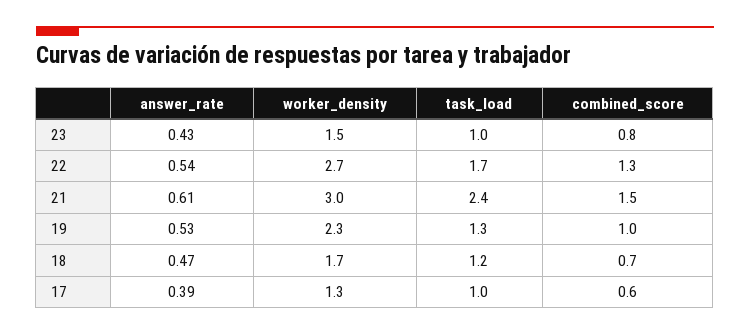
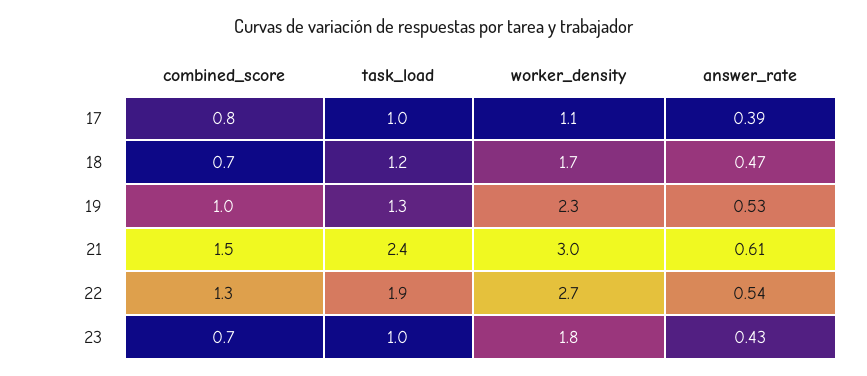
  {
    "answer_rate": {
      "23": 0.43,
      "22": 0.54,
      "21": 0.61,
      "19": 0.53,
      "18": 0.47,
      "17": 0.39
    },
    "worker_density": {
-     "23": 1.5,
+     "23": 1.8,
      "22": 2.7,
      "21": 3,
      "19": 2.3,
      "18": 1.7,
-     "17": 1.3
+     "17": 1.1
    },
    "task_load": {
      "23": 1,
-     "22": 1.7,
+     "22": 1.9,
      "21": 2.4,
      "19": 1.3,
      "18": 1.2,
      "17": 1
    },
    "combined_score": {
-     "23": 0.8,
+     "23": 0.7,
      "22": 1.3,
      "21": 1.5,
      "19": 1,
      "18": 0.7,
-     "17": 0.6
+     "17": 0.8
    }
  }

